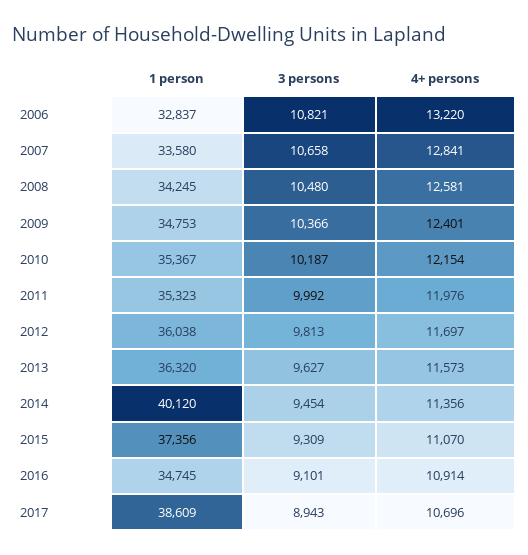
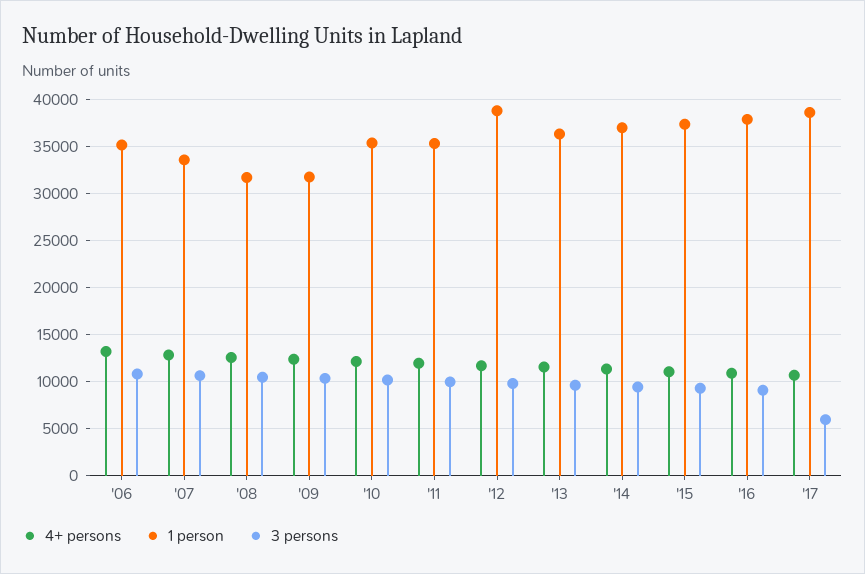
  {
    "1 person": {
-     "2006": 32837,
+     "2006": 35000,
      "2007": 33580,
-     "2008": 34245,
+     "2008": 32000,
-     "2009": 34753,
+     "2009": 32000,
      "2010": 35367,
      "2011": 35323,
-     "2012": 36038,
+     "2012": 39000,
      "2013": 36320,
-     "2014": 40120,
+     "2014": 37000,
      "2015": 37356,
-     "2016": 34745,
+     "2016": 38000,
      "2017": 38609
    },
    "3 persons": {
      "2006": 10821,
      "2007": 10658,
      "2008": 10480,
      "2009": 10366,
      "2010": 10187,
      "2011": 9992,
      "2012": 9813,
      "2013": 9627,
      "2014": 9454,
      "2015": 9309,
      "2016": 9101,
-     "2017": 8943
+     "2017": 6000
    },
    "4+ persons": {
      "2006": 13220,
      "2007": 12841,
      "2008": 12581,
      "2009": 12401,
      "2010": 12154,
      "2011": 11976,
      "2012": 11697,
      "2013": 11573,
      "2014": 11356,
      "2015": 11070,
      "2016": 10914,
      "2017": 10696
    }
  }

